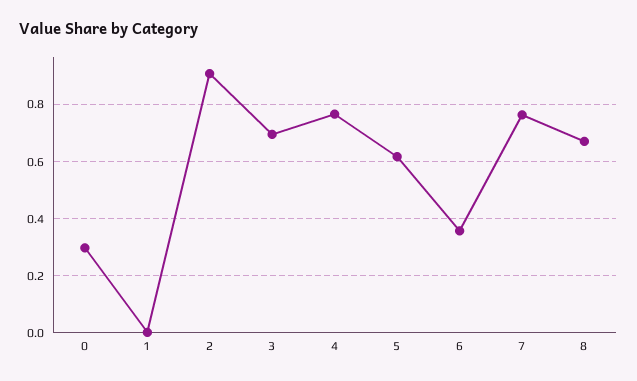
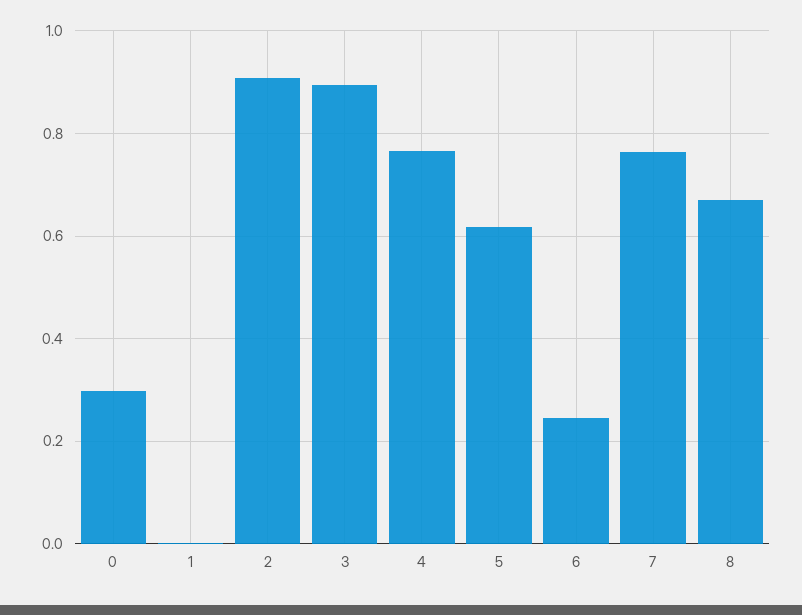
  {
    "0": 0.3,
    "1": 0,
    "2": 0.9,
-   "3": 0.7,
+   "3": 0.9,
    "4": 0.76,
    "5": 0.62,
-   "6": 0.35,
+   "6": 0.24,
    "7": 0.76,
    "8": 0.68
  }

